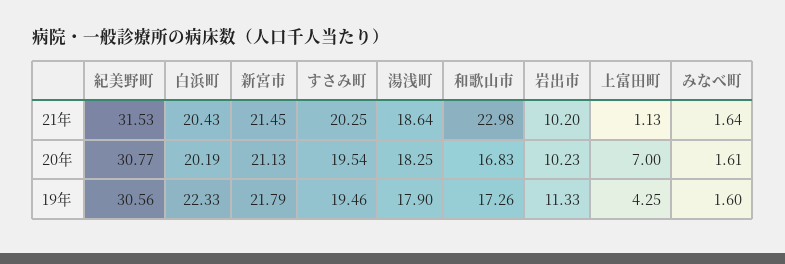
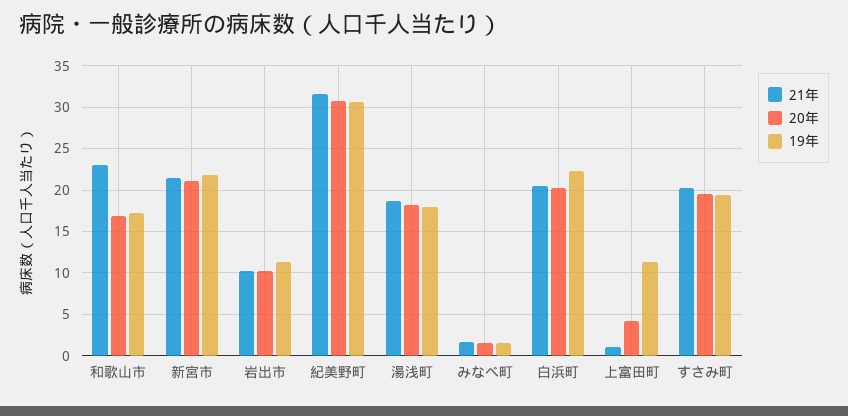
  {
    "21年": {
      "紀美野町": 31.53,
      "白浜町": 20.43,
      "新宮市": 21.45,
      "すさみ町": 20.25,
      "湯浅町": 18.64,
      "和歌山市": 22.98,
      "岩出市": 10.2,
      "上富田町": 1.13,
      "みなべ町": 1.64
    },
    "20年": {
      "紀美野町": 30.77,
      "白浜町": 20.19,
      "新宮市": 21.13,
      "すさみ町": 19.54,
      "湯浅町": 18.25,
      "和歌山市": 16.83,
      "岩出市": 10.23,
-     "上富田町": 7,
+     "上富田町": 4,
      "みなべ町": 1.61
    },
    "19年": {
      "紀美野町": 30.56,
      "白浜町": 22.33,
      "新宮市": 21.79,
      "すさみ町": 19.46,
      "湯浅町": 17.9,
      "和歌山市": 17.26,
      "岩出市": 11.33,
-     "上富田町": 4.25,
+     "上富田町": 11,
      "みなべ町": 1.6
    }
  }

